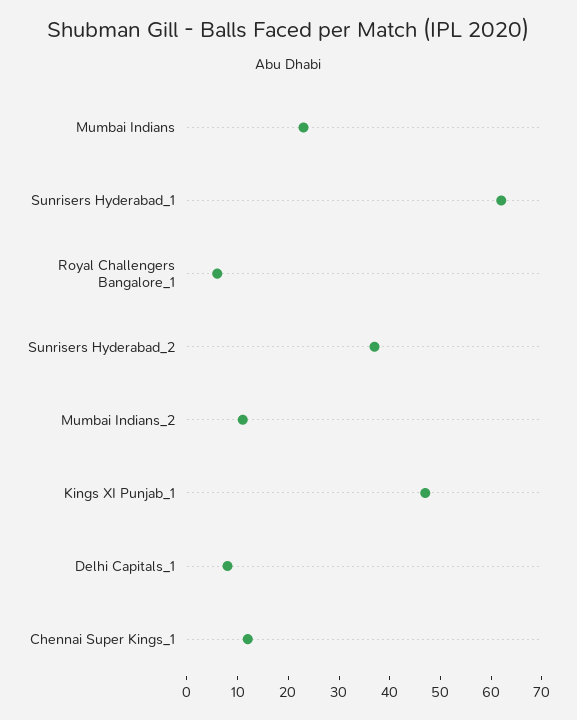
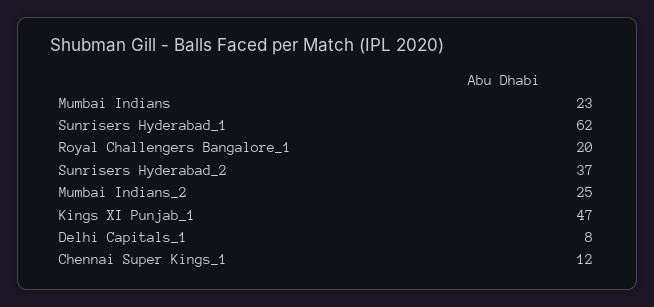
  {
    "Mumbai Indians": 23,
    "Sunrisers Hyderabad_1": 62,
-   "Royal Challengers Bangalore_1": 5,
+   "Royal Challengers Bangalore_1": 20,
    "Sunrisers Hyderabad_2": 37,
-   "Mumbai Indians_2": 10,
+   "Mumbai Indians_2": 25,
    "Kings XI Punjab_1": 47,
    "Delhi Capitals_1": 8,
    "Chennai Super Kings_1": 12
  }

